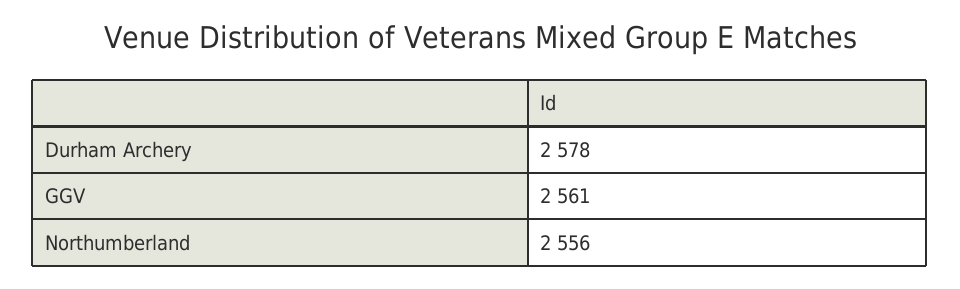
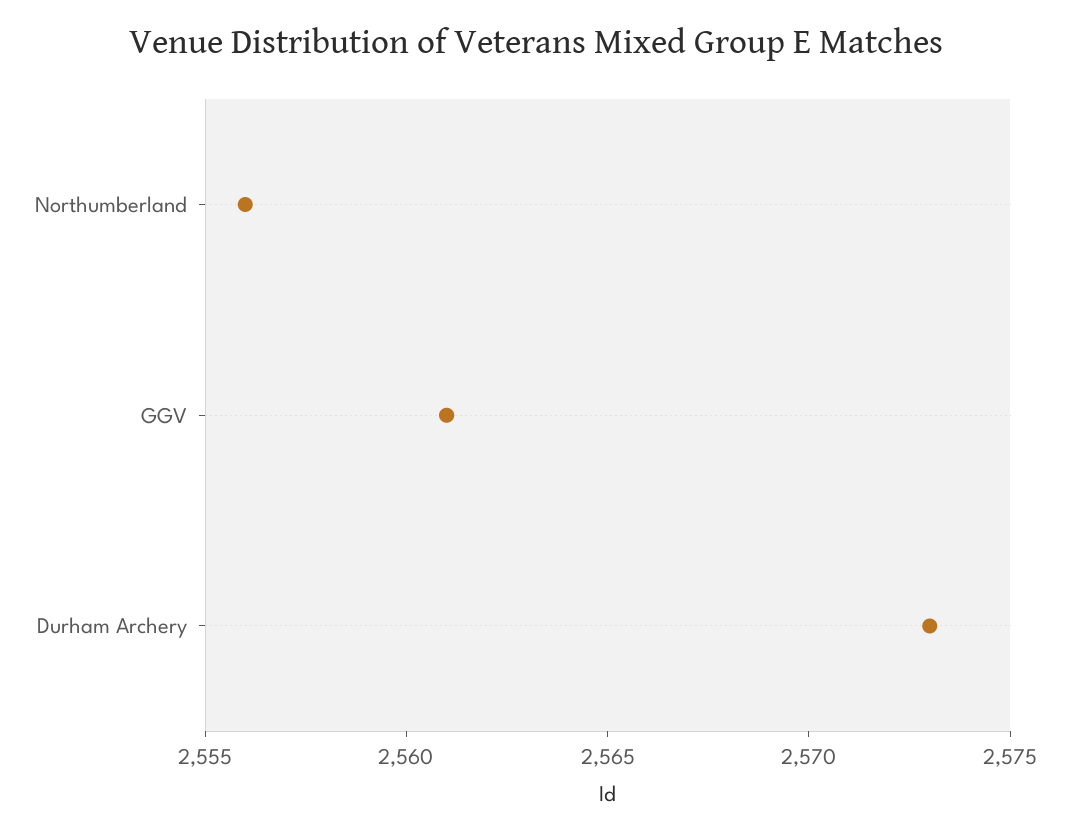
  {
-   "Durham Archery": 2578,
+   "Durham Archery": 2573,
    "GGV": 2561,
    "Northumberland": 2556
  }

